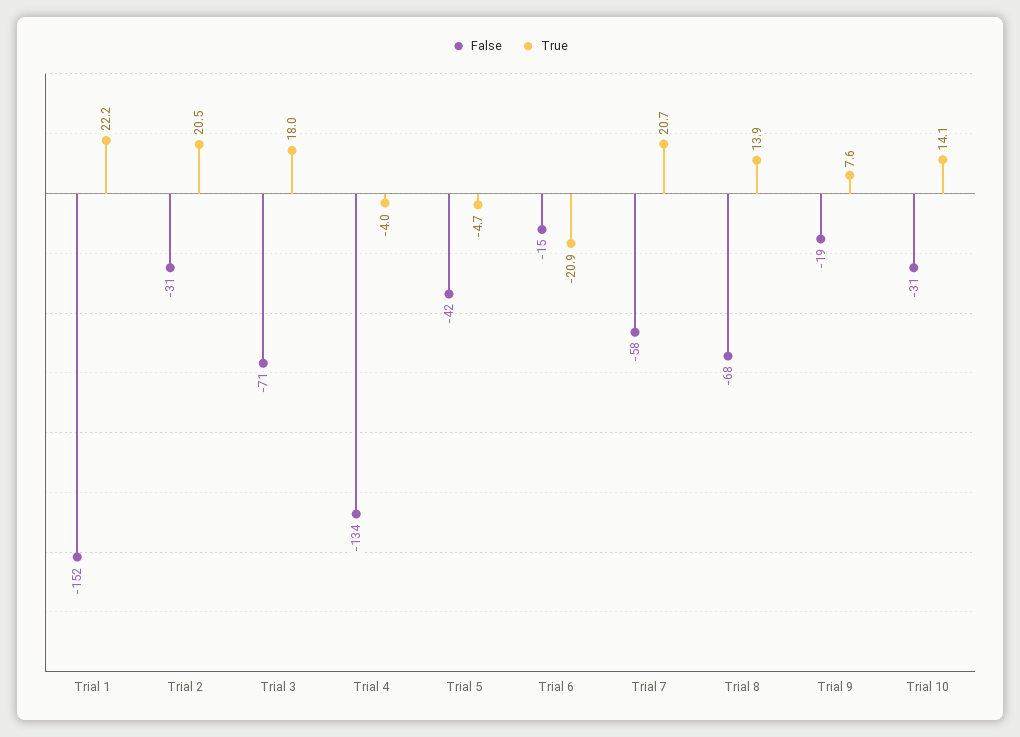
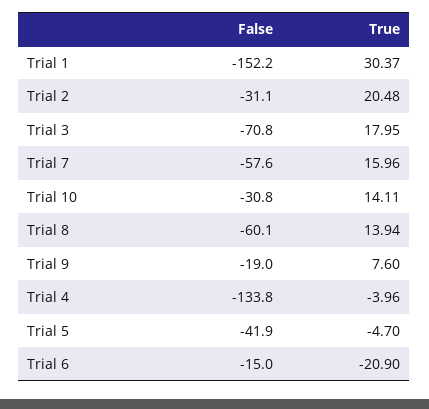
  {
    "False": {
      "Trial 1": -152.2,
      "Trial 2": -31.1,
      "Trial 3": -70.8,
      "Trial 4": -133.8,
      "Trial 5": -41.9,
      "Trial 6": -15,
      "Trial 7": -57.6,
-     "Trial 8": -68,
+     "Trial 8": -60.1,
      "Trial 9": -19,
      "Trial 10": -30.8
    },
    "True": {
-     "Trial 1": 22.2,
+     "Trial 1": 30.37,
      "Trial 2": 20.48,
      "Trial 3": 17.95,
      "Trial 4": -3.96,
      "Trial 5": -4.7,
      "Trial 6": -20.9,
-     "Trial 7": 20.7,
+     "Trial 7": 15.96,
      "Trial 8": 13.94,
      "Trial 9": 7.6,
      "Trial 10": 14.11
    }
  }

